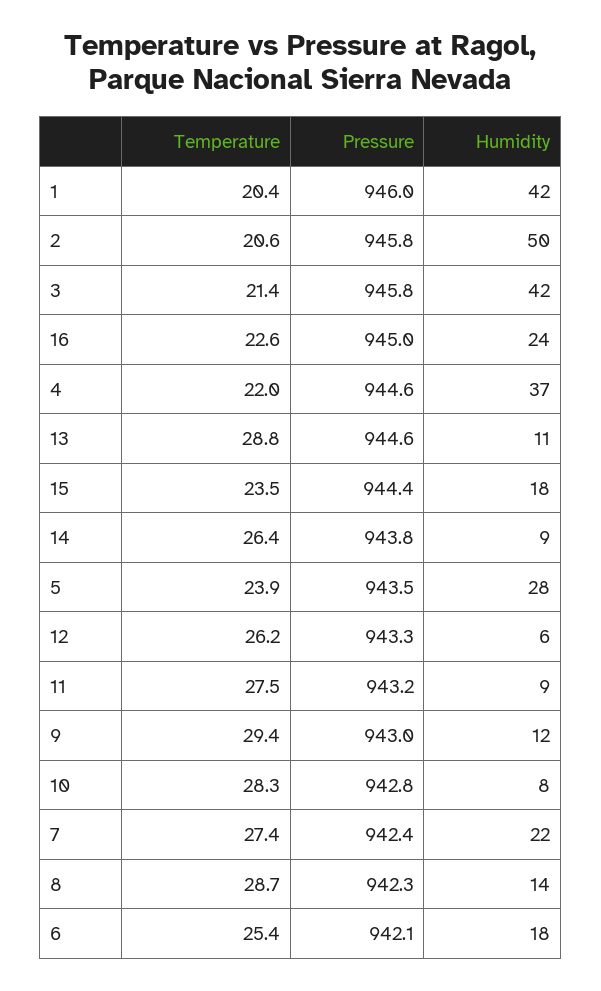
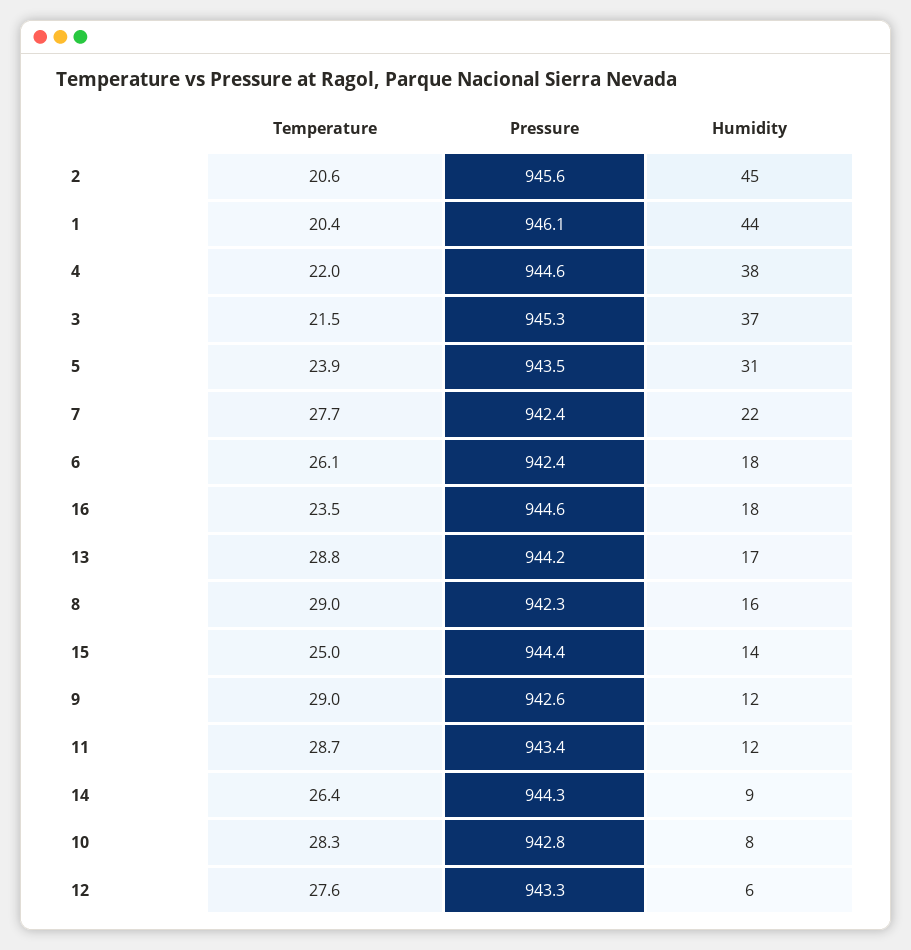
  {
    "Temperature": {
      "1": 20.4,
      "2": 20.6,
-     "3": 21.4,
+     "3": 21.5,
-     "16": 22.6,
+     "16": 23.5,
      "4": 22,
      "13": 28.8,
-     "15": 23.5,
+     "15": 25,
      "14": 26.4,
      "5": 23.9,
-     "12": 26.2,
+     "12": 27.6,
-     "11": 27.5,
+     "11": 28.7,
-     "9": 29.4,
+     "9": 29,
      "10": 28.3,
-     "7": 27.4,
+     "7": 27.7,
-     "8": 28.7,
+     "8": 29,
-     "6": 25.4
+     "6": 26.1
    },
    "Pressure": {
-     "1": 946,
+     "1": 946.1,
-     "2": 945.8,
+     "2": 945.6,
-     "3": 945.8,
+     "3": 945.3,
-     "16": 945,
+     "16": 944.6,
      "4": 944.6,
-     "13": 944.6,
+     "13": 944.2,
      "15": 944.4,
-     "14": 943.8,
+     "14": 944.3,
      "5": 943.5,
      "12": 943.3,
-     "11": 943.2,
+     "11": 943.4,
-     "9": 943,
+     "9": 942.6,
      "10": 942.8,
      "7": 942.4,
      "8": 942.3,
-     "6": 942.1
+     "6": 942.4
    },
    "Humidity": {
-     "1": 42,
+     "1": 44,
-     "2": 50,
+     "2": 45,
-     "3": 42,
+     "3": 37,
-     "16": 24,
+     "16": 18,
-     "4": 37,
+     "4": 38,
-     "13": 11,
+     "13": 17,
-     "15": 18,
+     "15": 14,
      "14": 9,
-     "5": 28,
+     "5": 31,
      "12": 6,
-     "11": 9,
+     "11": 12,
      "9": 12,
      "10": 8,
      "7": 22,
-     "8": 14,
+     "8": 16,
      "6": 18
    }
  }

